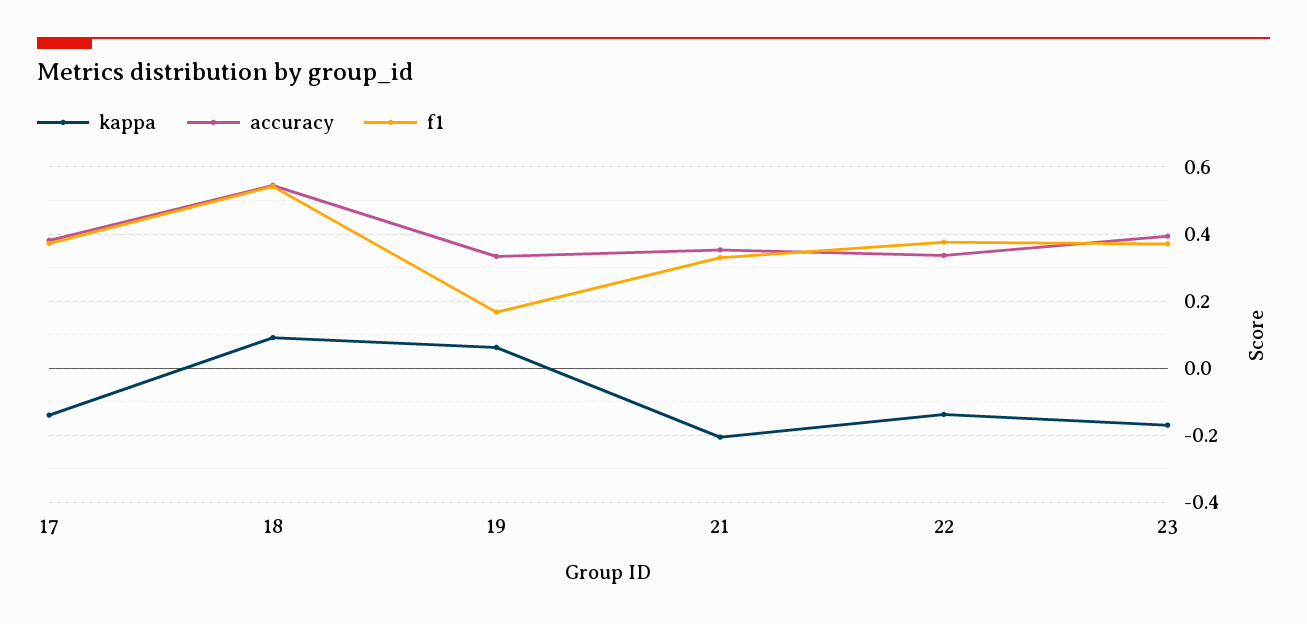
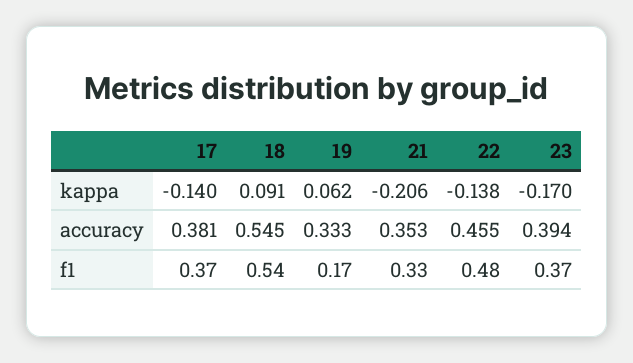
  {
    "kappa": {
      "17": -0.14,
      "18": 0.091,
      "19": 0.062,
      "21": -0.206,
      "22": -0.138,
      "23": -0.17
    },
    "accuracy": {
      "17": 0.381,
      "18": 0.545,
      "19": 0.333,
      "21": 0.353,
-     "22": 0.34,
+     "22": 0.455,
      "23": 0.394
    },
    "f1": {
      "17": 0.37,
      "18": 0.54,
      "19": 0.17,
      "21": 0.33,
-     "22": 0.38,
+     "22": 0.48,
      "23": 0.37
    }
  }

